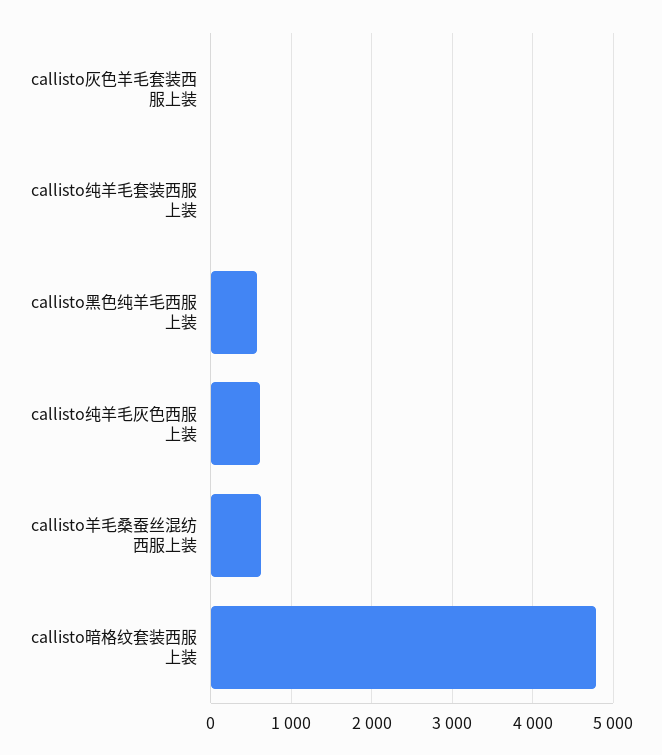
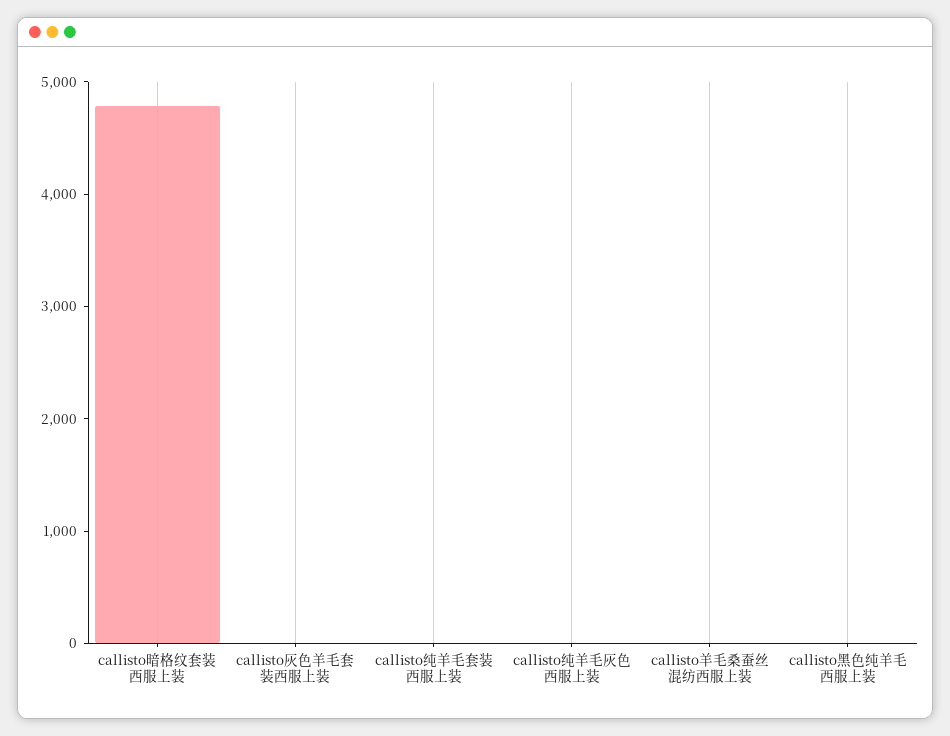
  {
    "callisto灰色羊毛套装西服上装": 0,
    "callisto纯羊毛套装西服上装": 0,
-   "callisto黑色纯羊毛西服上装": 600,
+   "callisto黑色纯羊毛西服上装": 0,
-   "callisto纯羊毛灰色西服上装": 600,
+   "callisto纯羊毛灰色西服上装": 0,
-   "callisto羊毛桑蚕丝混纺西服上装": 600,
+   "callisto羊毛桑蚕丝混纺西服上装": 0,
    "callisto暗格纹套装西服上装": 4800
  }

